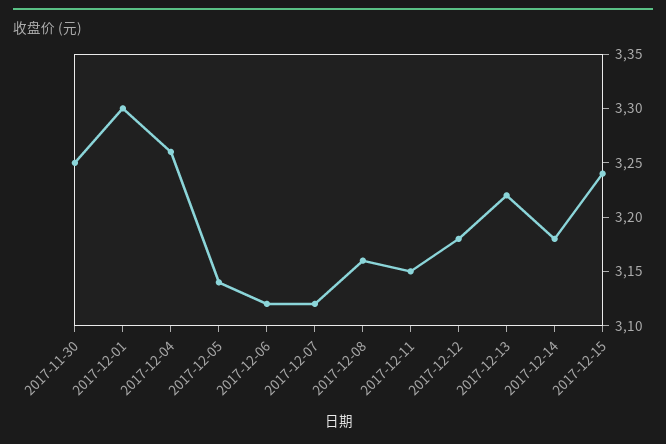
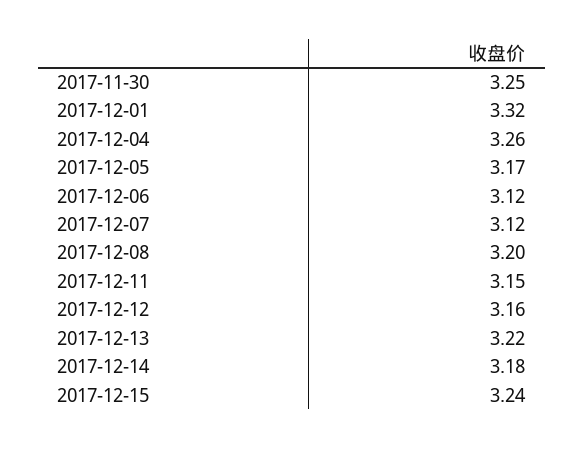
  {
    "2017-11-30": 3.25,
-   "2017-12-01": 3.3,
+   "2017-12-01": 3.32,
    "2017-12-04": 3.26,
-   "2017-12-05": 3.14,
+   "2017-12-05": 3.17,
    "2017-12-06": 3.12,
    "2017-12-07": 3.12,
-   "2017-12-08": 3.16,
+   "2017-12-08": 3.2,
    "2017-12-11": 3.15,
-   "2017-12-12": 3.18,
+   "2017-12-12": 3.16,
    "2017-12-13": 3.22,
    "2017-12-14": 3.18,
    "2017-12-15": 3.24
  }

